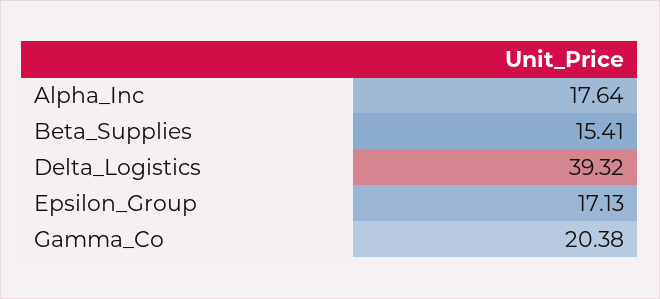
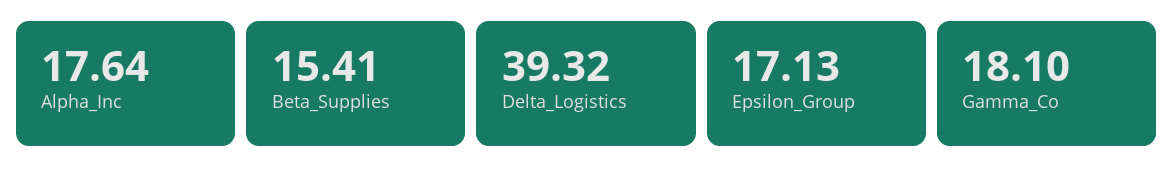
  {
    "Alpha_Inc": 17.64,
    "Beta_Supplies": 15.41,
    "Delta_Logistics": 39.32,
    "Epsilon_Group": 17.13,
-   "Gamma_Co": 20.38
+   "Gamma_Co": 18.1
  }

